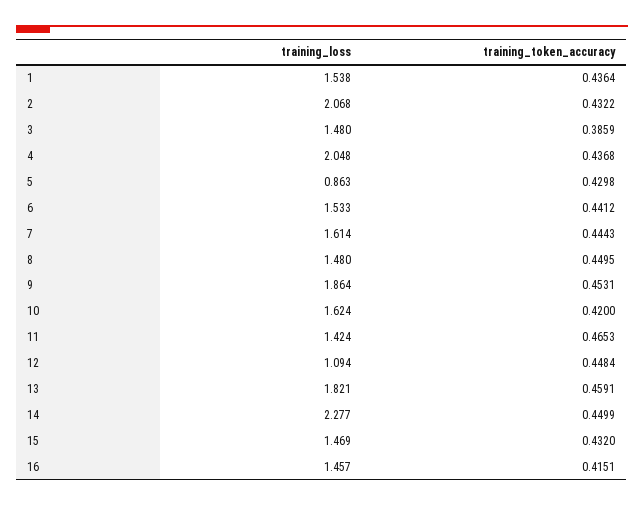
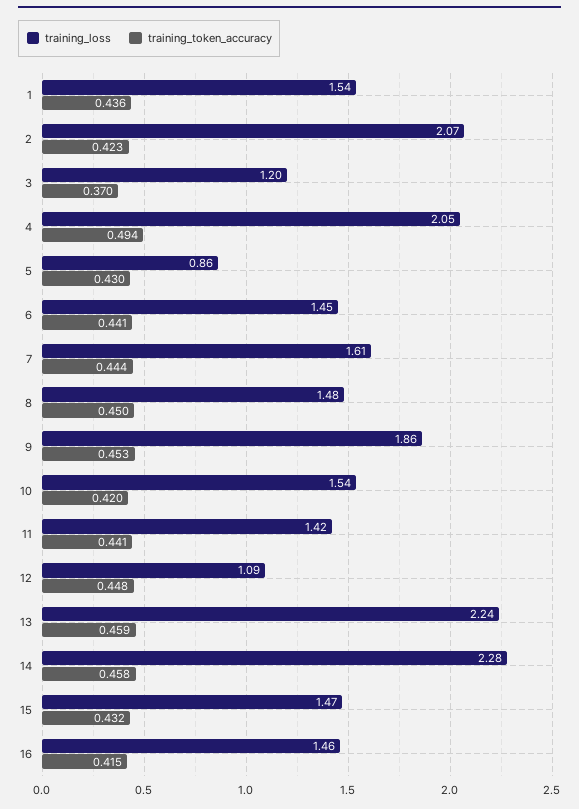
  {
    "training_loss": {
      "1": 1.538,
      "2": 2.068,
-     "3": 1.48,
+     "3": 1.2,
      "4": 2.048,
      "5": 0.863,
-     "6": 1.533,
+     "6": 1.45,
      "7": 1.614,
      "8": 1.48,
      "9": 1.864,
-     "10": 1.624,
+     "10": 1.54,
      "11": 1.424,
      "12": 1.094,
-     "13": 1.821,
+     "13": 2.24,
      "14": 2.277,
      "15": 1.469,
      "16": 1.457
    },
    "training_token_accuracy": {
      "1": 0.4364,
-     "2": 0.4322,
+     "2": 0.423,
-     "3": 0.3859,
+     "3": 0.37,
-     "4": 0.4368,
+     "4": 0.494,
      "5": 0.4298,
      "6": 0.4412,
      "7": 0.4443,
      "8": 0.4495,
      "9": 0.4531,
      "10": 0.42,
-     "11": 0.4653,
+     "11": 0.441,
      "12": 0.4484,
      "13": 0.4591,
-     "14": 0.4499,
+     "14": 0.458,
      "15": 0.432,
      "16": 0.4151
    }
  }

